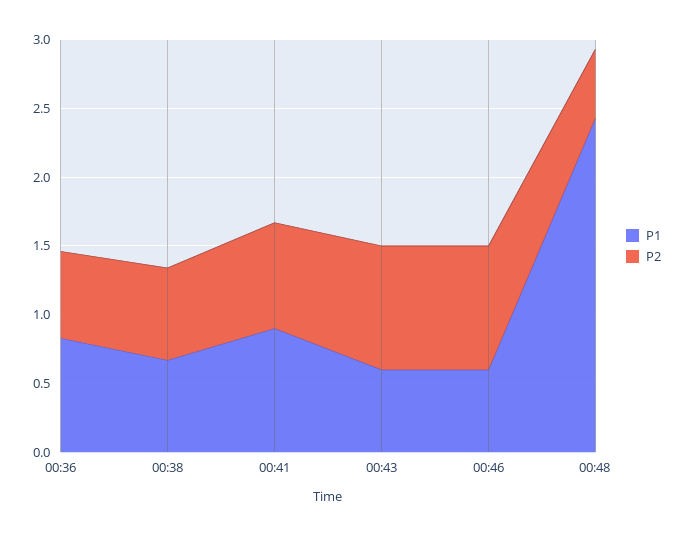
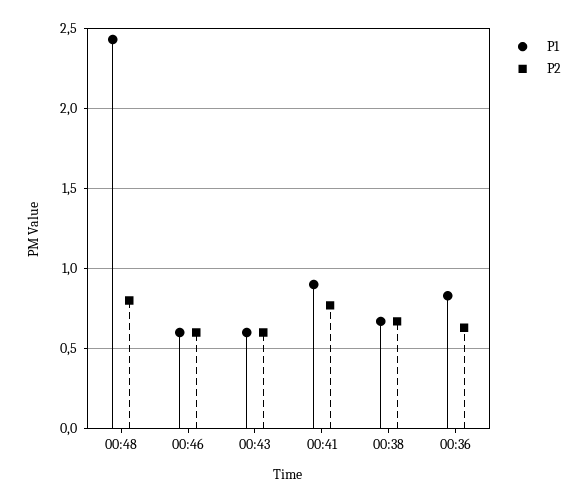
  {
    "P1": {
      "00:36": 0.85,
      "00:38": 0.65,
      "00:41": 0.9,
      "00:43": 0.6,
      "00:46": 0.6,
      "00:48": 2.45
    },
    "P2": {
      "00:36": 0.65,
      "00:38": 0.65,
      "00:41": 0.75,
-     "00:43": 0.9,
+     "00:43": 0.6,
-     "00:46": 0.9,
+     "00:46": 0.6,
-     "00:48": 0.5
+     "00:48": 0.8
    }
  }

